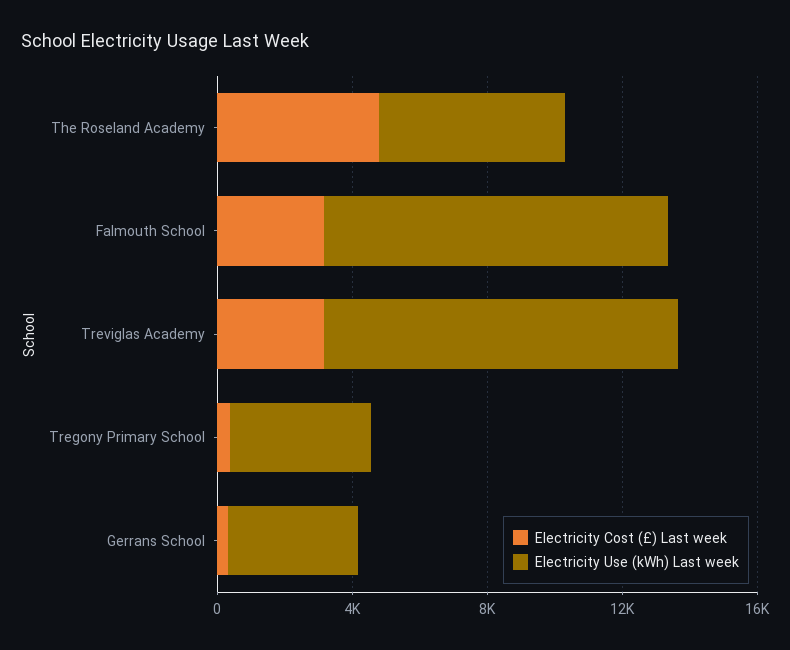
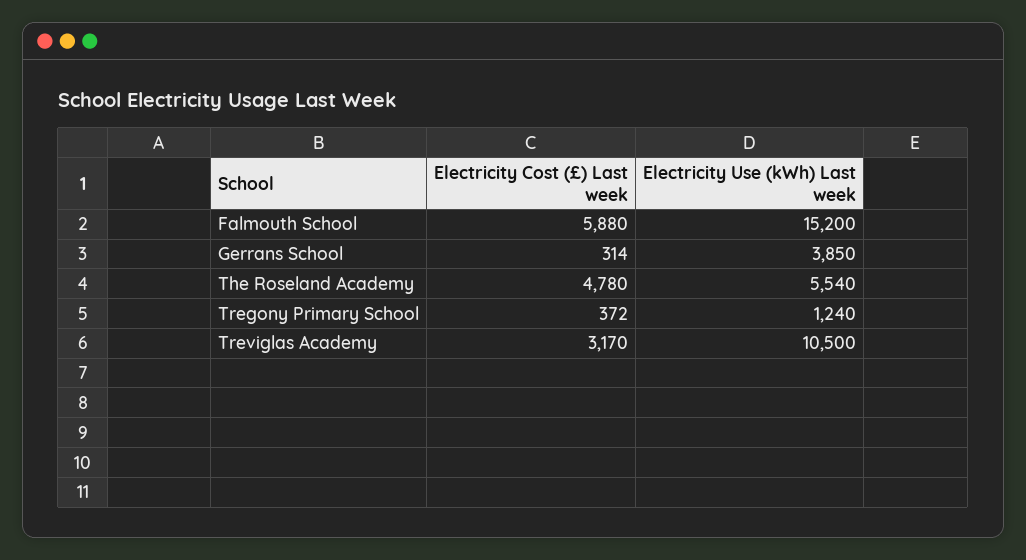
  {
    "Electricity Cost (£) Last week": {
      "The Roseland Academy": 4780,
-     "Falmouth School": 3000,
+     "Falmouth School": 5880,
      "Treviglas Academy": 3170,
      "Tregony Primary School": 372,
      "Gerrans School": 314
    },
    "Electricity Use (kWh) Last week": {
      "The Roseland Academy": 5540,
-     "Falmouth School": 10000,
+     "Falmouth School": 15200,
      "Treviglas Academy": 10500,
-     "Tregony Primary School": 4000,
+     "Tregony Primary School": 1240,
      "Gerrans School": 3850
    }
  }

